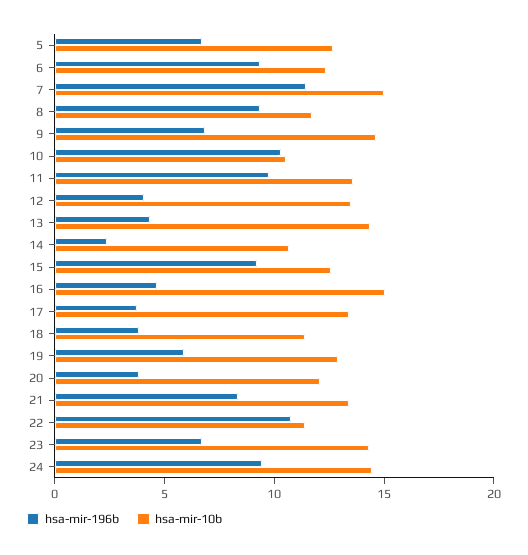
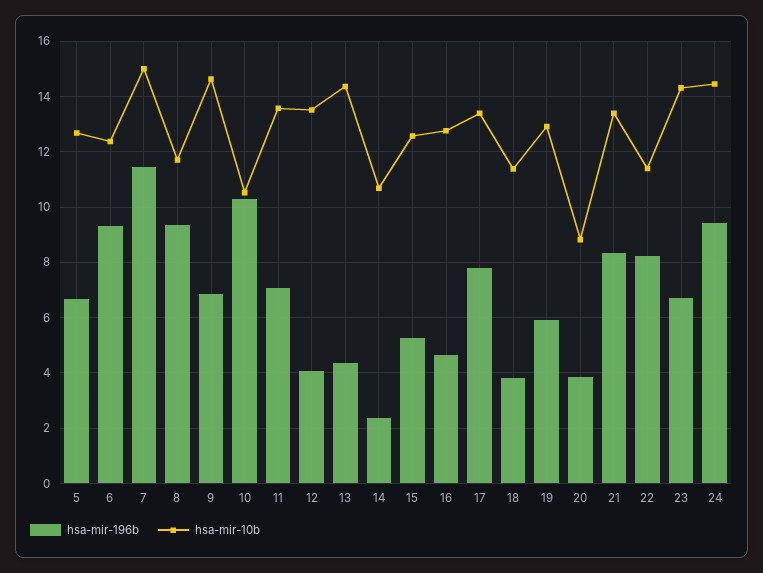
  {
    "hsa-mir-196b": {
      "5": 6.75,
      "6": 9.25,
      "7": 11.5,
      "8": 9.25,
      "9": 6.75,
      "10": 10.25,
-     "11": 10,
+     "11": 7,
      "12": 4,
      "13": 4.25,
      "14": 2.5,
-     "15": 9,
+     "15": 5.25,
      "16": 4.75,
-     "17": 4,
+     "17": 7.75,
      "18": 3.75,
      "19": 6,
      "20": 3.75,
      "21": 8.25,
-     "22": 11,
+     "22": 8.25,
      "23": 6.75,
      "24": 9.5
    },
    "hsa-mir-10b": {
      "5": 12.75,
      "6": 12.25,
      "7": 15,
      "8": 11.75,
      "9": 14.75,
      "10": 10.5,
      "11": 13.5,
      "12": 13.5,
      "13": 14.25,
      "14": 10.75,
      "15": 12.5,
-     "16": 15,
+     "16": 12.75,
      "17": 13.5,
      "18": 11.5,
      "19": 13,
-     "20": 12,
+     "20": 8.75,
      "21": 13.5,
      "22": 11.5,
      "23": 14.25,
      "24": 14.5
    }
  }

